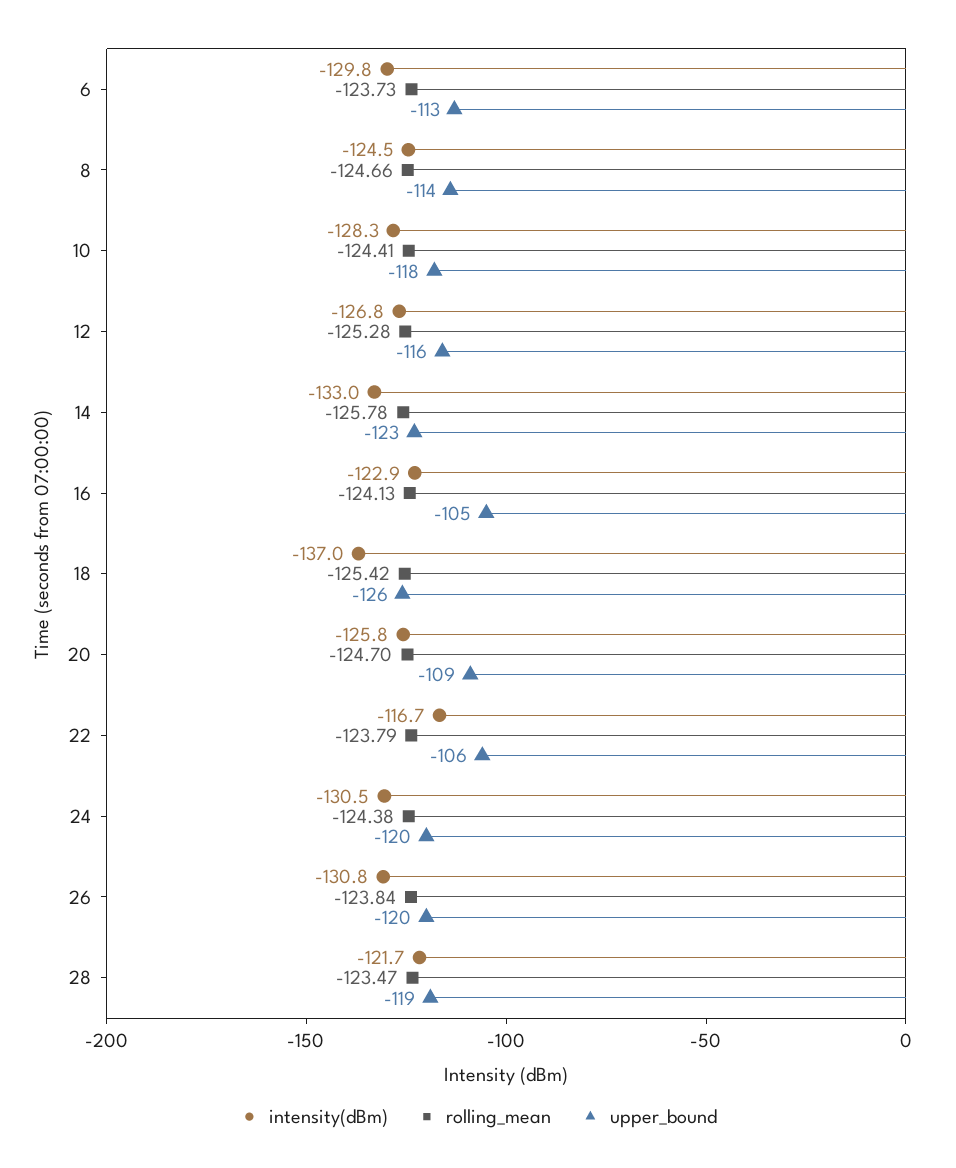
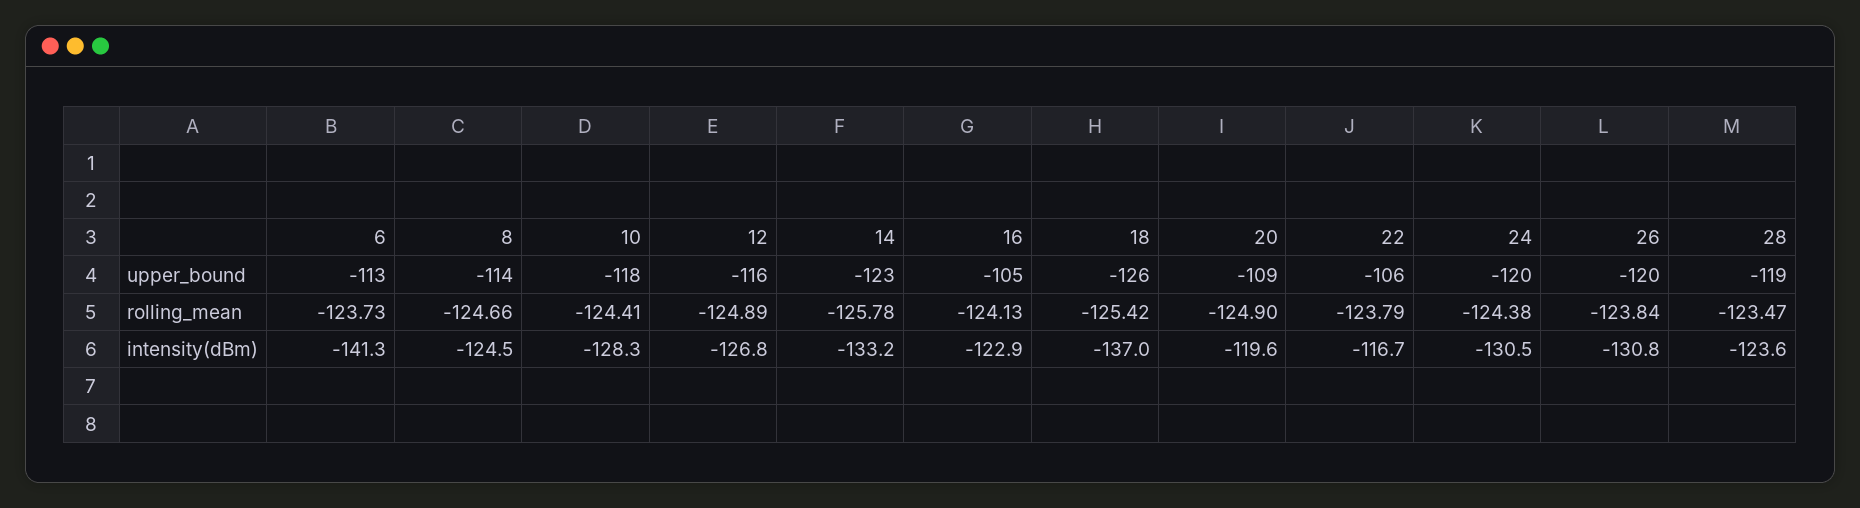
  {
    "intensity(dBm)": {
-     "6": -129.8,
+     "6": -141.3,
      "8": -124.5,
      "10": -128.3,
      "12": -126.8,
-     "14": -133,
+     "14": -133.2,
      "16": -122.9,
      "18": -137,
-     "20": -125.8,
+     "20": -119.6,
      "22": -116.7,
      "24": -130.5,
      "26": -130.8,
-     "28": -121.7
+     "28": -123.6
    },
    "rolling_mean": {
      "6": -123.73,
      "8": -124.66,
      "10": -124.41,
-     "12": -125.28,
+     "12": -124.89,
      "14": -125.78,
      "16": -124.13,
      "18": -125.42,
-     "20": -124.7,
+     "20": -124.9,
      "22": -123.79,
      "24": -124.38,
      "26": -123.84,
      "28": -123.47
    },
    "upper_bound": {
      "6": -113,
      "8": -114,
      "10": -118,
      "12": -116,
      "14": -123,
      "16": -105,
      "18": -126,
      "20": -109,
      "22": -106,
      "24": -120,
      "26": -120,
      "28": -119
    }
  }

